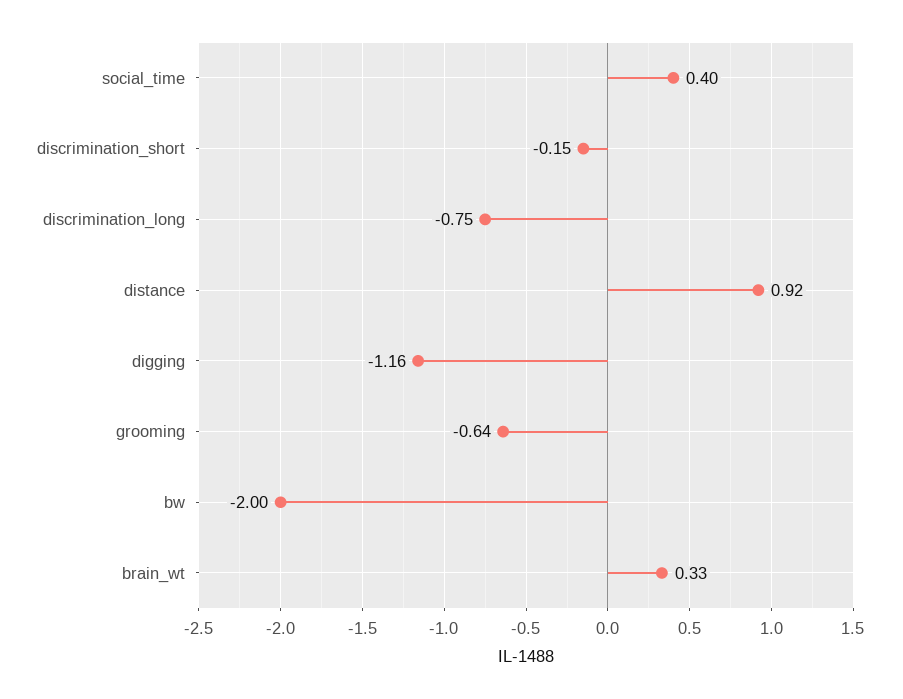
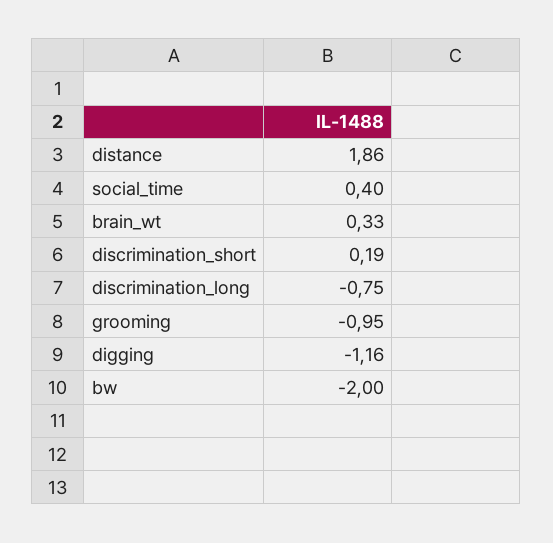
  {
    "social_time": 0.4,
-   "discrimination_short": -0.15,
+   "discrimination_short": 0.19,
    "discrimination_long": -0.75,
-   "distance": 0.92,
+   "distance": 1.86,
    "digging": -1.16,
-   "grooming": -0.64,
+   "grooming": -0.95,
    "bw": -2,
    "brain_wt": 0.33
  }

